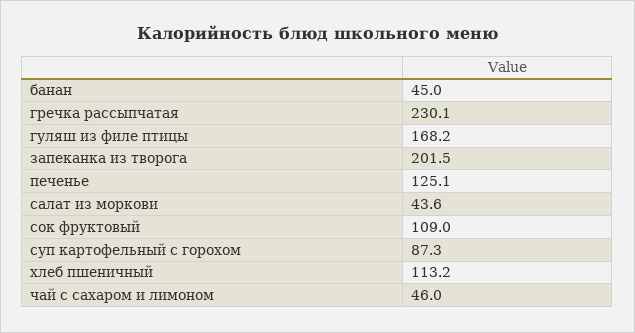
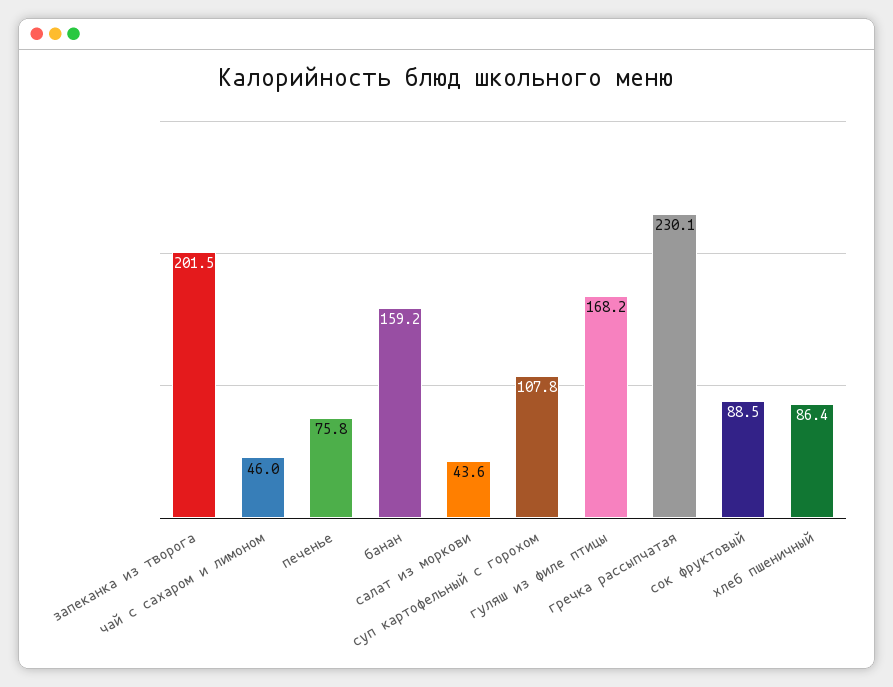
  {
-   "банан": 45,
+   "банан": 159.2,
    "гречка рассыпчатая": 230.1,
    "гуляш из филе птицы": 168.2,
    "запеканка из творога": 201.5,
-   "печенье": 125.1,
+   "печенье": 75.8,
    "салат из моркови": 43.6,
-   "сок фруктовый": 109,
+   "сок фруктовый": 88.5,
-   "суп картофельный с горохом": 87.3,
+   "суп картофельный с горохом": 107.8,
-   "хлеб пшеничный": 113.2,
+   "хлеб пшеничный": 86.4,
    "чай с сахаром и лимоном": 46
  }

